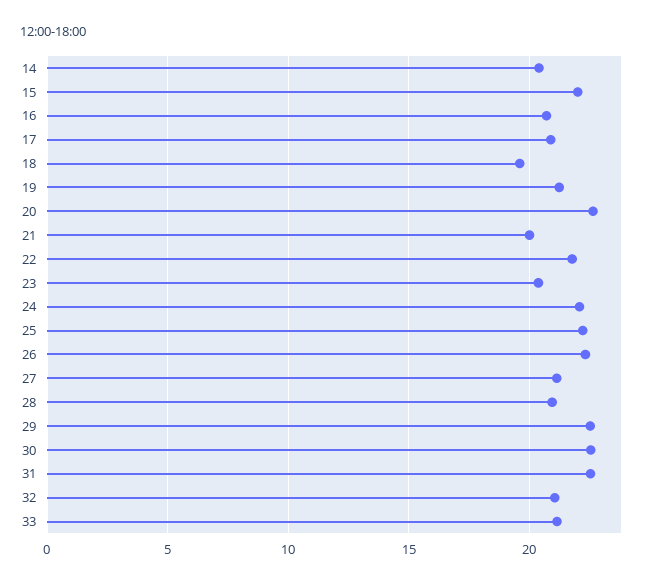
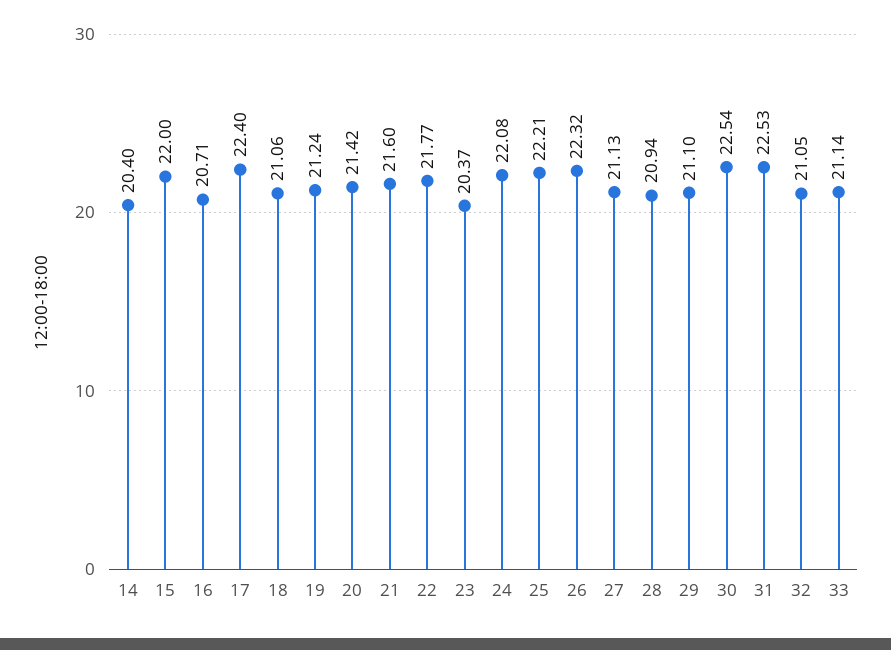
  {
    "14": 20.4,
    "15": 22,
    "16": 20.71,
-   "17": 21,
+   "17": 22.4,
-   "18": 19.5,
+   "18": 21.06,
    "19": 21.24,
-   "20": 22.5,
+   "20": 21.42,
-   "21": 20,
+   "21": 21.6,
    "22": 21.77,
    "23": 20.37,
    "24": 22.08,
    "25": 22.21,
    "26": 22.32,
    "27": 21.13,
    "28": 20.94,
-   "29": 22.5,
+   "29": 21.1,
    "30": 22.54,
    "31": 22.53,
    "32": 21.05,
    "33": 21.14
  }

